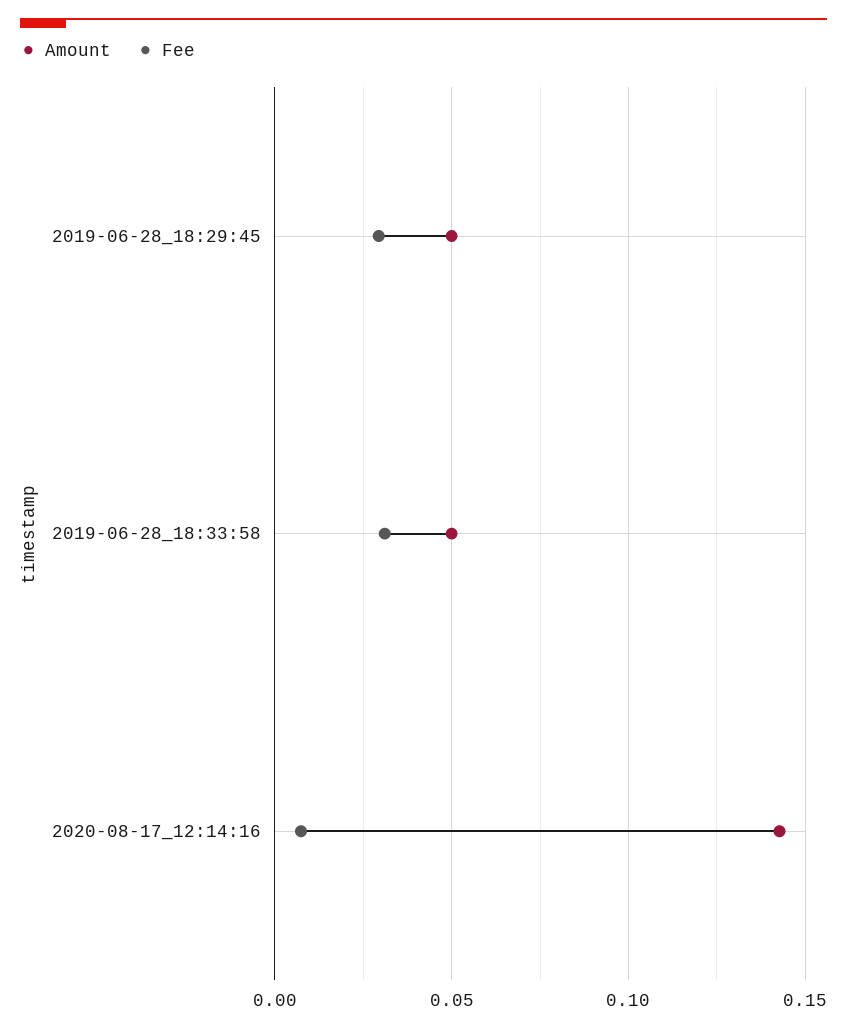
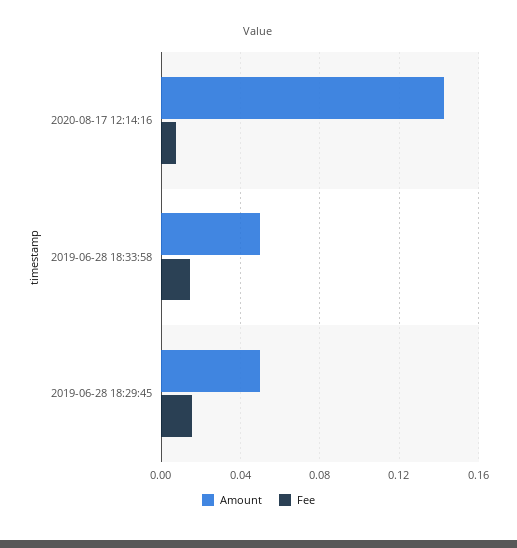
  {
    "Amount": {
      "2019-06-28_18:29:45": 0.05,
      "2019-06-28_18:33:58": 0.05,
      "2020-08-17_12:14:16": 0.145
    },
    "Fee": {
-     "2019-06-28_18:29:45": 0.03,
+     "2019-06-28_18:29:45": 0.015,
-     "2019-06-28_18:33:58": 0.03,
+     "2019-06-28_18:33:58": 0.015,
      "2020-08-17_12:14:16": 0.005
    }
  }

